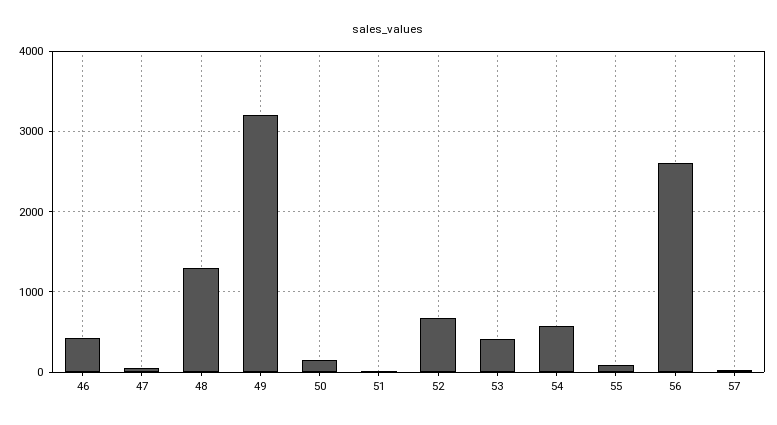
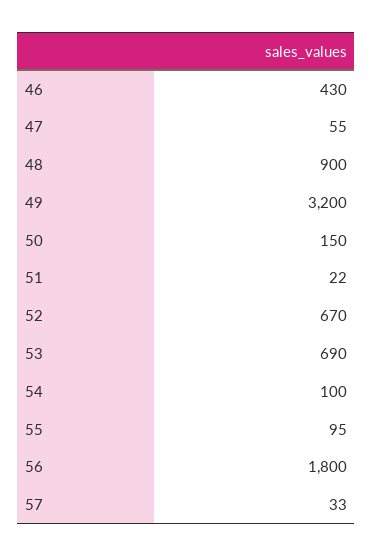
  {
    "46": 430,
    "47": 55,
-   "48": 1300,
+   "48": 900,
    "49": 3200,
    "50": 150,
    "51": 22,
    "52": 670,
-   "53": 400,
+   "53": 690,
-   "54": 600,
+   "54": 100,
    "55": 95,
-   "56": 2600,
+   "56": 1800,
    "57": 33
  }

